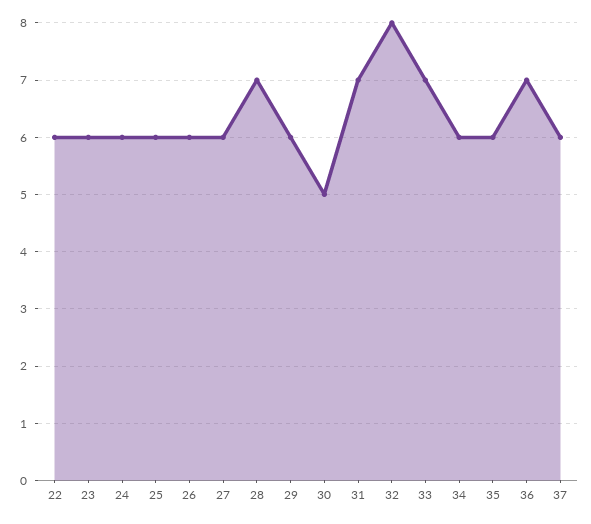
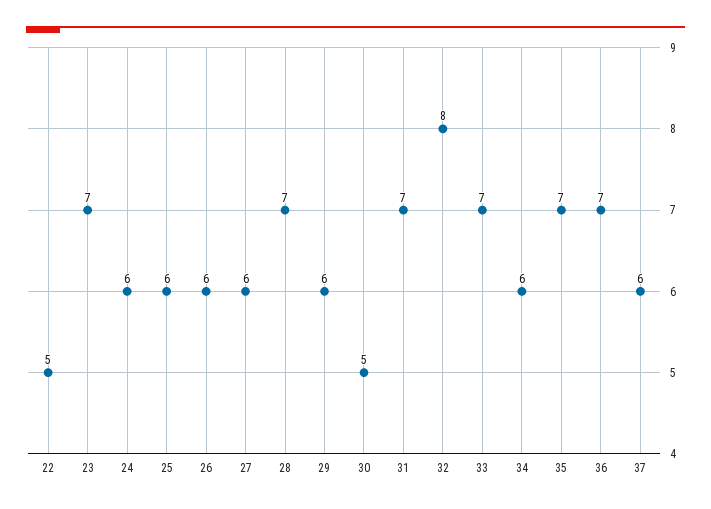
  {
-   "22": 6,
+   "22": 5,
-   "23": 6,
+   "23": 7,
    "24": 6,
    "25": 6,
    "26": 6,
    "27": 6,
    "28": 7,
    "29": 6,
    "30": 5,
    "31": 7,
    "32": 8,
    "33": 7,
    "34": 6,
-   "35": 6,
+   "35": 7,
    "36": 7,
    "37": 6
  }

